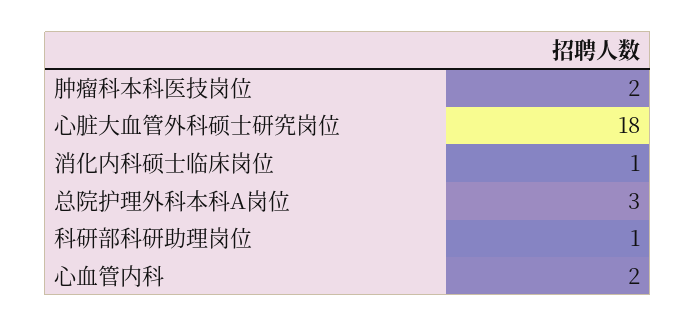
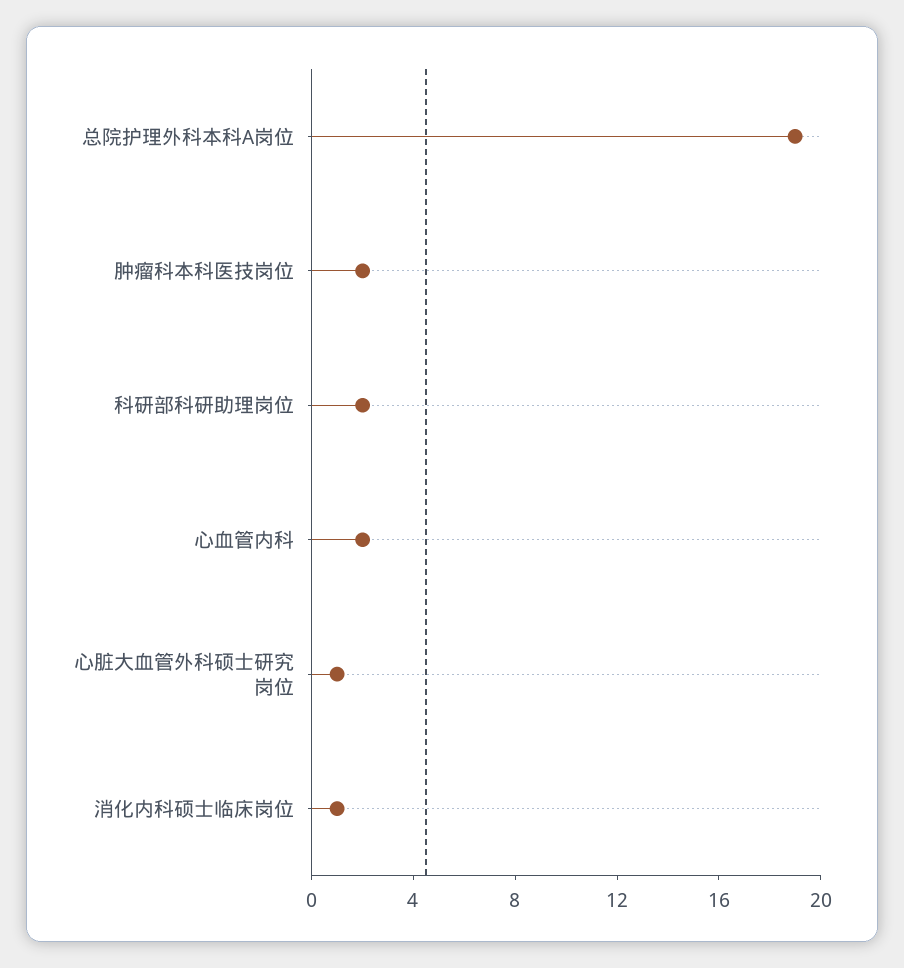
  {
    "肿瘤科本科医技岗位": 2,
-   "心脏大血管外科硕士研究岗位": 18,
+   "心脏大血管外科硕士研究岗位": 1,
    "消化内科硕士临床岗位": 1,
-   "总院护理外科本科A岗位": 3,
+   "总院护理外科本科A岗位": 19,
-   "科研部科研助理岗位": 1,
+   "科研部科研助理岗位": 2,
    "心血管内科": 2
  }

